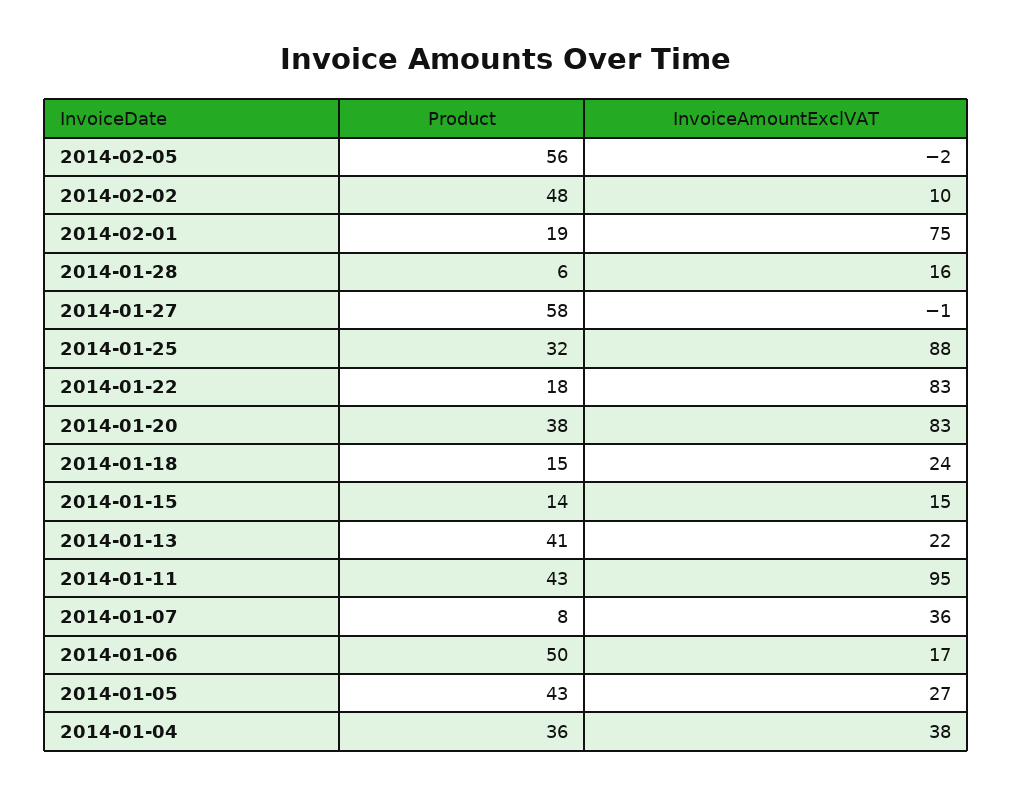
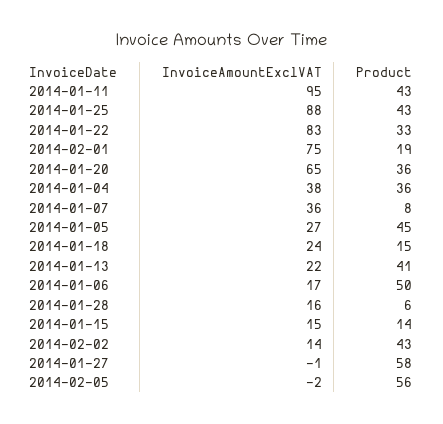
  {
    "Product": {
      "2014-02-05": 56,
-     "2014-02-02": 48,
+     "2014-02-02": 43,
      "2014-02-01": 19,
      "2014-01-28": 6,
      "2014-01-27": 58,
-     "2014-01-25": 32,
+     "2014-01-25": 43,
-     "2014-01-22": 18,
+     "2014-01-22": 33,
-     "2014-01-20": 38,
+     "2014-01-20": 36,
      "2014-01-18": 15,
      "2014-01-15": 14,
      "2014-01-13": 41,
      "2014-01-11": 43,
      "2014-01-07": 8,
      "2014-01-06": 50,
-     "2014-01-05": 43,
+     "2014-01-05": 45,
      "2014-01-04": 36
    },
    "InvoiceAmountExclVAT": {
      "2014-02-05": -2,
-     "2014-02-02": 10,
+     "2014-02-02": 14,
      "2014-02-01": 75,
      "2014-01-28": 16,
      "2014-01-27": -1,
      "2014-01-25": 88,
      "2014-01-22": 83,
-     "2014-01-20": 83,
+     "2014-01-20": 65,
      "2014-01-18": 24,
      "2014-01-15": 15,
      "2014-01-13": 22,
      "2014-01-11": 95,
      "2014-01-07": 36,
      "2014-01-06": 17,
      "2014-01-05": 27,
      "2014-01-04": 38
    }
  }

